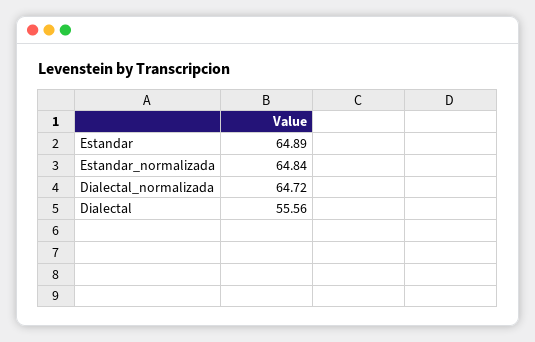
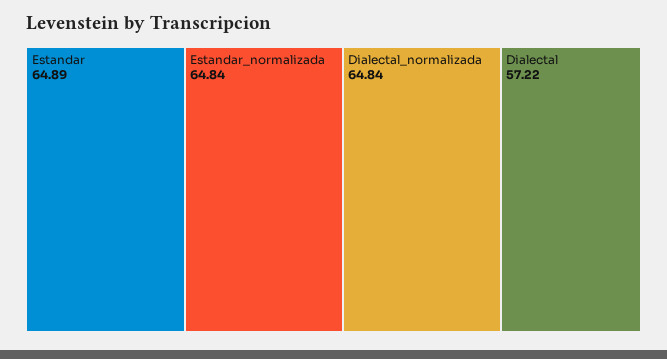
  {
    "Estandar": 64.89,
    "Estandar_normalizada": 64.84,
-   "Dialectal_normalizada": 64.72,
+   "Dialectal_normalizada": 64.84,
-   "Dialectal": 55.56
+   "Dialectal": 57.22
  }

